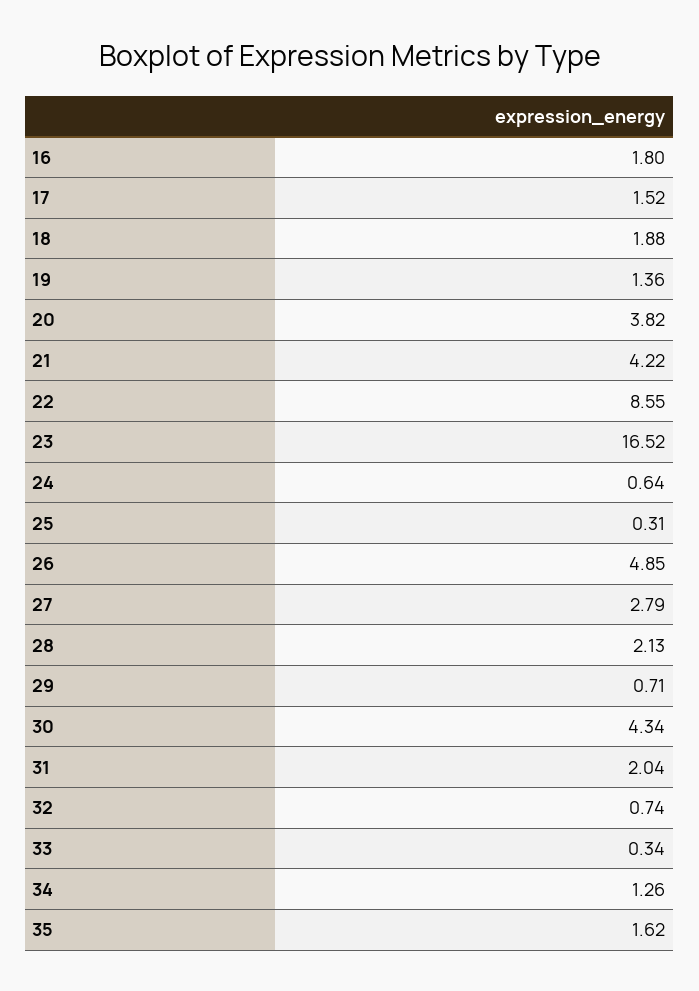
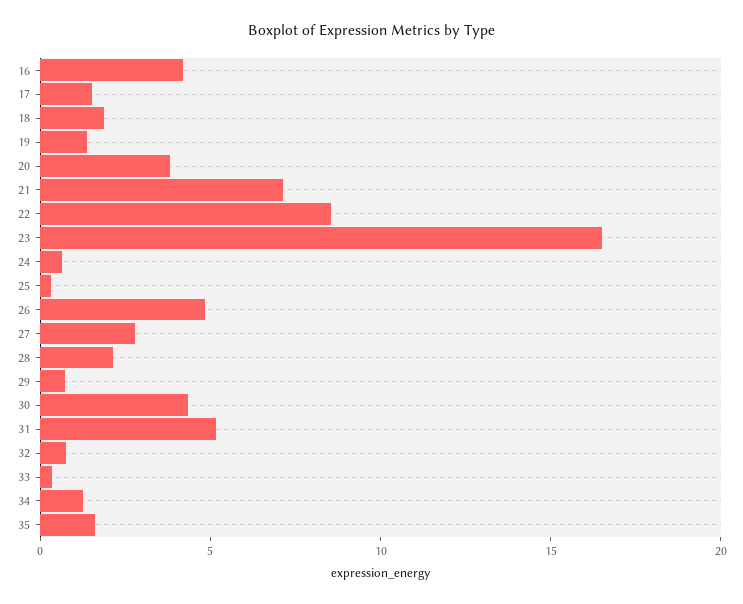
  {
-   "16": 1.8,
+   "16": 4,
    "17": 1.52,
    "18": 1.88,
    "19": 1.36,
    "20": 3.82,
-   "21": 4.22,
+   "21": 7,
    "22": 8.55,
    "23": 16.52,
    "24": 0.64,
    "25": 0.31,
    "26": 4.85,
    "27": 2.79,
    "28": 2.13,
    "29": 0.71,
    "30": 4.34,
-   "31": 2.04,
+   "31": 5,
    "32": 0.74,
    "33": 0.34,
    "34": 1.26,
    "35": 1.62
  }

